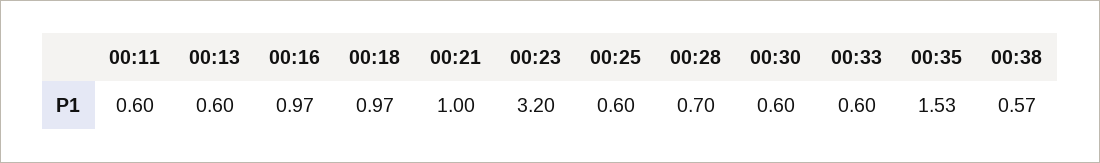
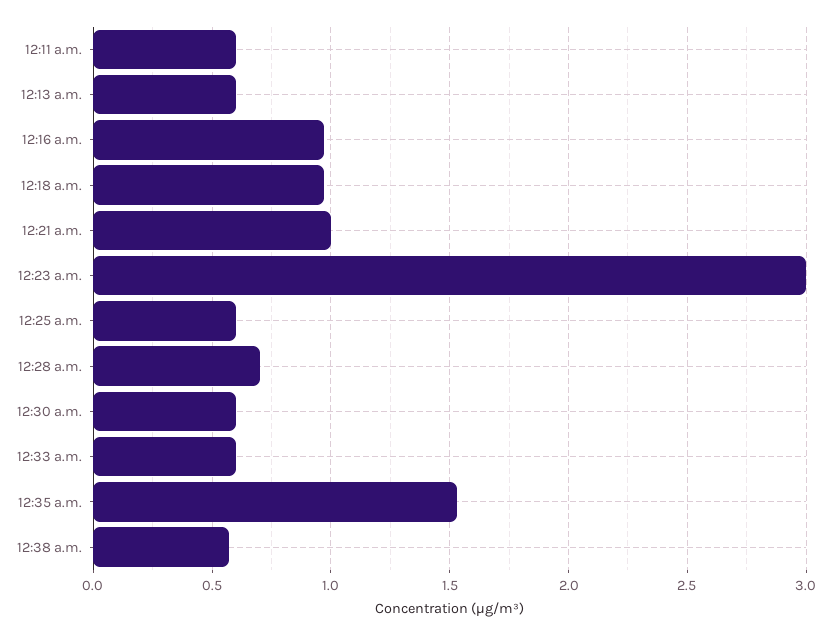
  {
    "00:11": 0.6,
    "00:13": 0.6,
    "00:16": 0.97,
    "00:18": 0.97,
    "00:21": 1,
-   "00:23": 3.2,
+   "00:23": 3,
    "00:25": 0.6,
    "00:28": 0.7,
    "00:30": 0.6,
    "00:33": 0.6,
    "00:35": 1.53,
    "00:38": 0.57
  }

